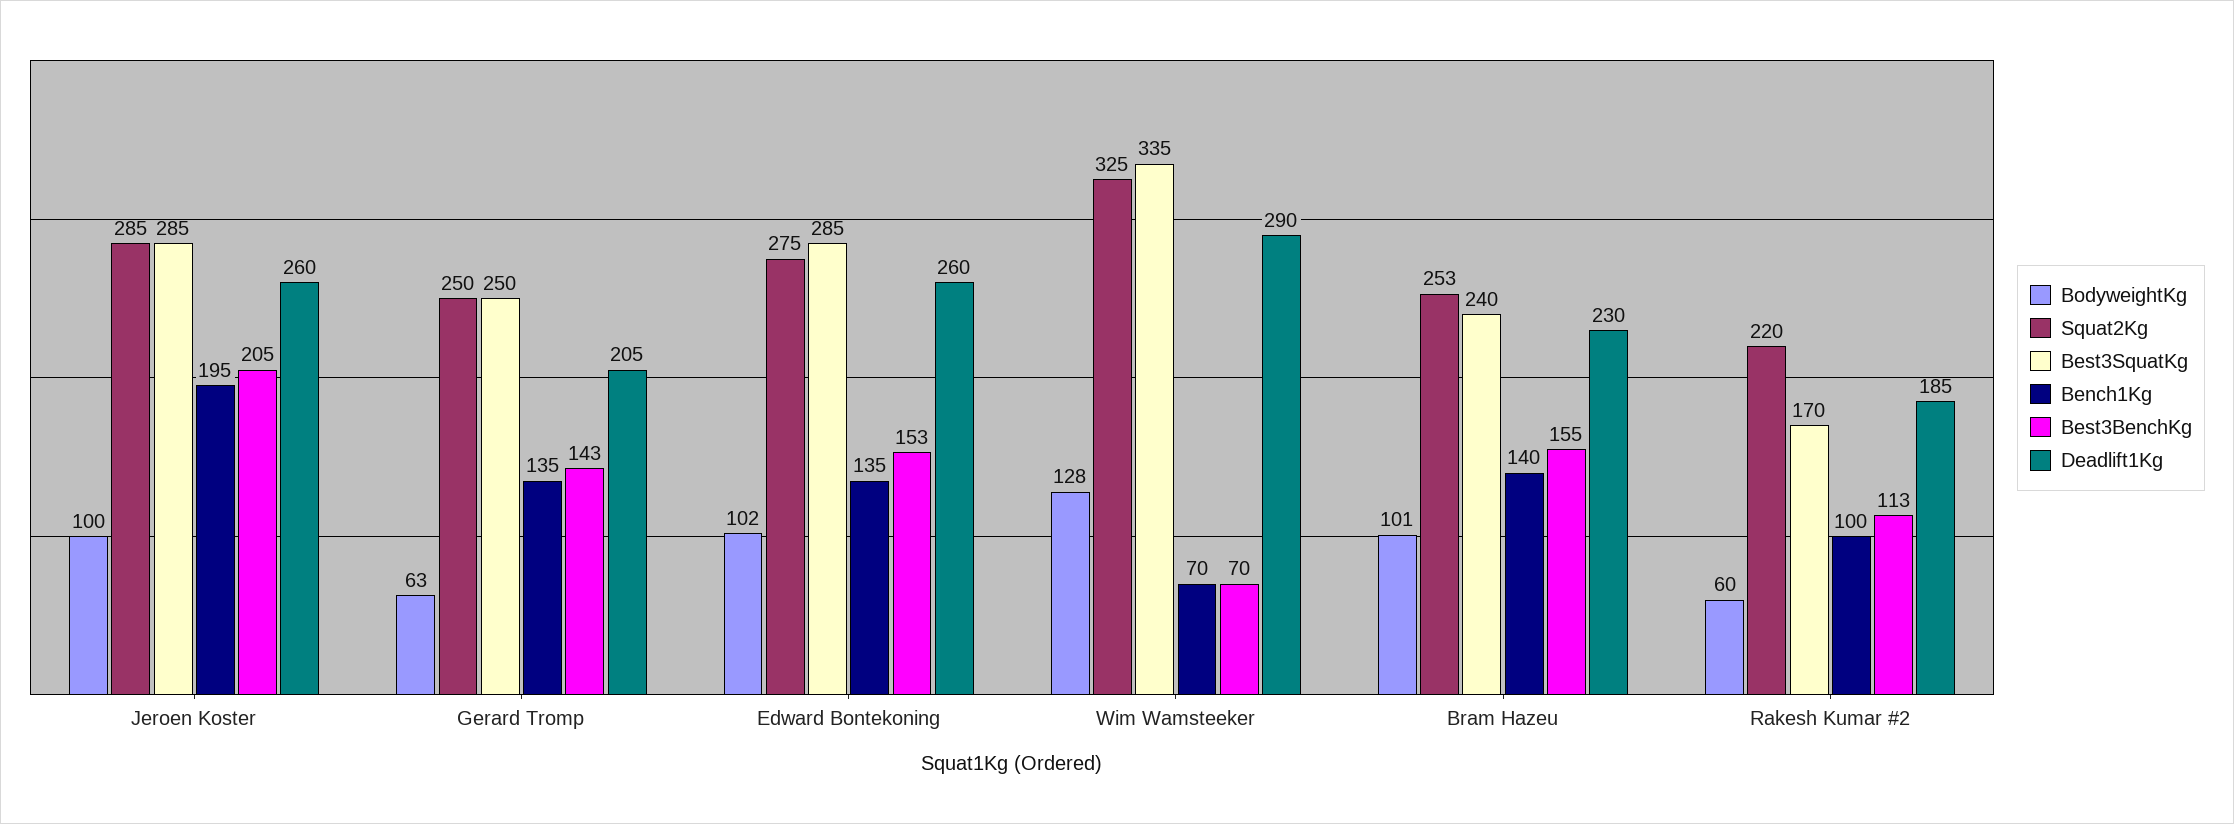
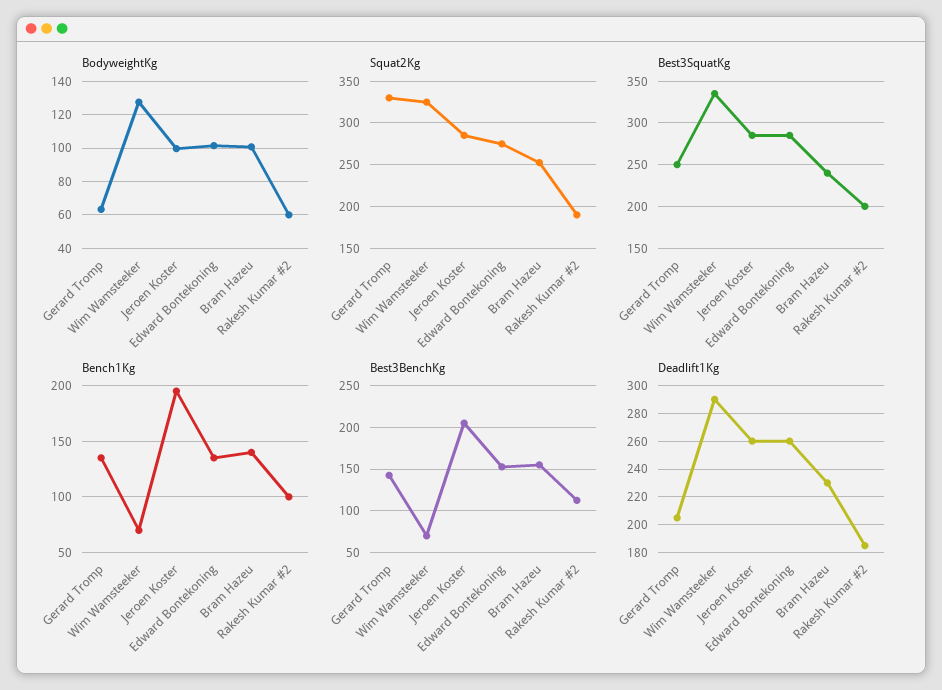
  {
    "BodyweightKg": {
      "Jeroen Koster": 100,
      "Gerard Tromp": 63,
      "Edward Bontekoning": 102,
      "Wim Wamsteeker": 128,
      "Bram Hazeu": 101,
      "Rakesh Kumar #2": 60
    },
    "Squat2Kg": {
      "Jeroen Koster": 285,
-     "Gerard Tromp": 250,
+     "Gerard Tromp": 330,
      "Edward Bontekoning": 275,
      "Wim Wamsteeker": 325,
      "Bram Hazeu": 253,
-     "Rakesh Kumar #2": 220
+     "Rakesh Kumar #2": 190
    },
    "Best3SquatKg": {
      "Jeroen Koster": 285,
      "Gerard Tromp": 250,
      "Edward Bontekoning": 285,
      "Wim Wamsteeker": 335,
      "Bram Hazeu": 240,
-     "Rakesh Kumar #2": 170
+     "Rakesh Kumar #2": 200
    },
    "Bench1Kg": {
      "Jeroen Koster": 195,
      "Gerard Tromp": 135,
      "Edward Bontekoning": 135,
      "Wim Wamsteeker": 70,
      "Bram Hazeu": 140,
      "Rakesh Kumar #2": 100
    },
    "Best3BenchKg": {
      "Jeroen Koster": 205,
      "Gerard Tromp": 143,
      "Edward Bontekoning": 153,
      "Wim Wamsteeker": 70,
      "Bram Hazeu": 155,
      "Rakesh Kumar #2": 113
    },
    "Deadlift1Kg": {
      "Jeroen Koster": 260,
      "Gerard Tromp": 205,
      "Edward Bontekoning": 260,
      "Wim Wamsteeker": 290,
      "Bram Hazeu": 230,
      "Rakesh Kumar #2": 185
    }
  }

